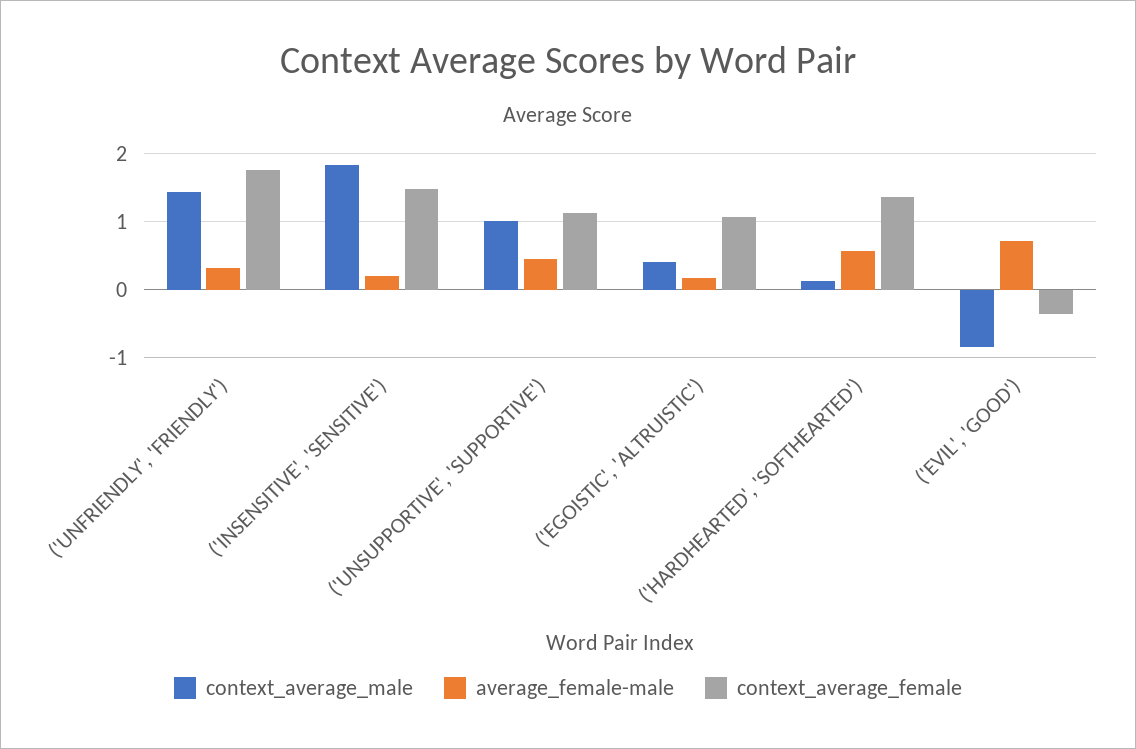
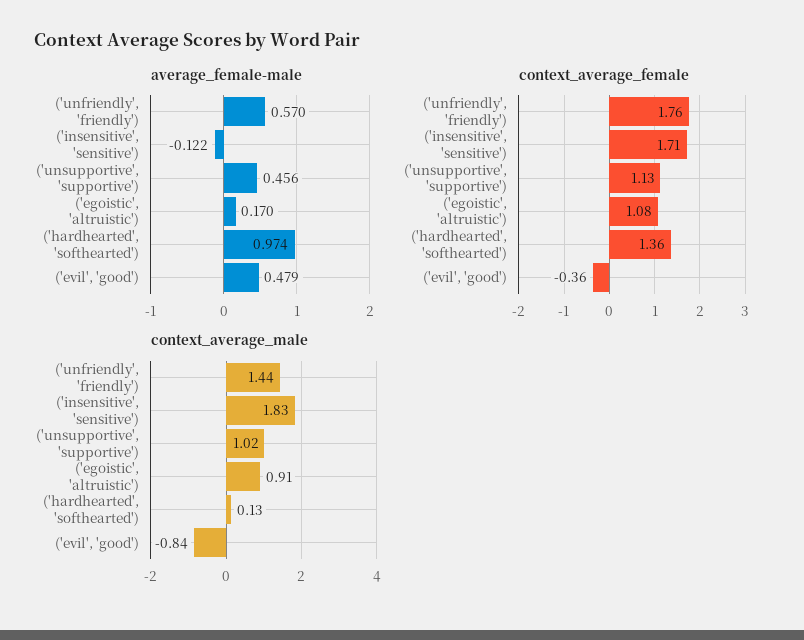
  {
    "context_average_male": {
      "('UNFRIENDLY', 'FRIENDLY')": 1.44,
      "('INSENSITIVE', 'SENSITIVE')": 1.83,
      "('UNSUPPORTIVE', 'SUPPORTIVE')": 1.02,
-     "('EGOISTIC', 'ALTRUISTIC')": 0.4,
+     "('EGOISTIC', 'ALTRUISTIC')": 0.91,
      "('HARDHEARTED', 'SOFTHEARTED')": 0.13,
      "('EVIL', 'GOOD')": -0.84
    },
    "average_female-male": {
-     "('UNFRIENDLY', 'FRIENDLY')": 0.3,
+     "('UNFRIENDLY', 'FRIENDLY')": 0.57,
-     "('INSENSITIVE', 'SENSITIVE')": 0.2,
+     "('INSENSITIVE', 'SENSITIVE')": -0.122,
      "('UNSUPPORTIVE', 'SUPPORTIVE')": 0.456,
      "('EGOISTIC', 'ALTRUISTIC')": 0.17,
-     "('HARDHEARTED', 'SOFTHEARTED')": 0.6,
+     "('HARDHEARTED', 'SOFTHEARTED')": 0.974,
-     "('EVIL', 'GOOD')": 0.7
+     "('EVIL', 'GOOD')": 0.479
    },
    "context_average_female": {
      "('UNFRIENDLY', 'FRIENDLY')": 1.76,
-     "('INSENSITIVE', 'SENSITIVE')": 1.5,
+     "('INSENSITIVE', 'SENSITIVE')": 1.71,
      "('UNSUPPORTIVE', 'SUPPORTIVE')": 1.13,
      "('EGOISTIC', 'ALTRUISTIC')": 1.08,
      "('HARDHEARTED', 'SOFTHEARTED')": 1.36,
      "('EVIL', 'GOOD')": -0.36
    }
  }

